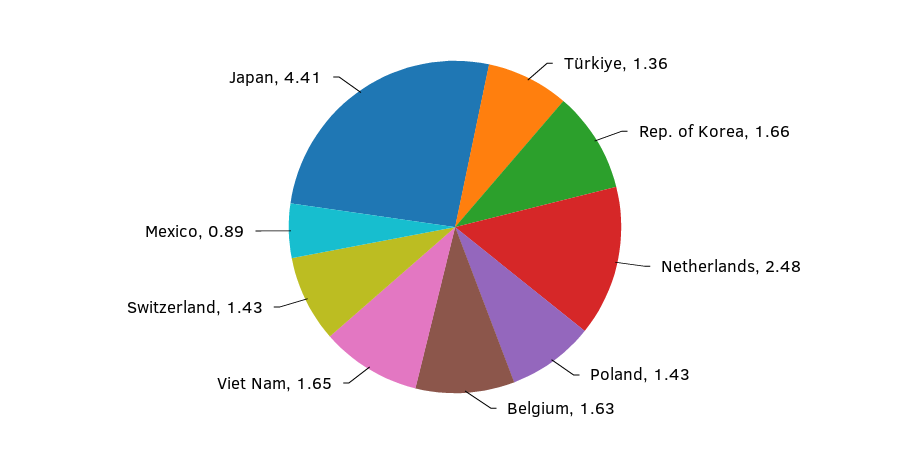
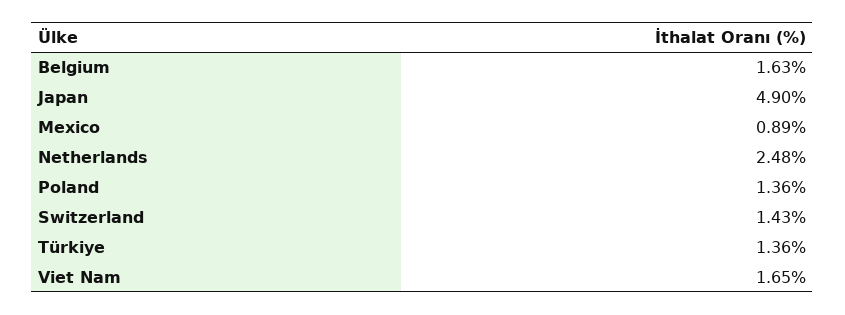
  {
    "Türkiye": 1.36,
-   "Rep. of Korea": 1.66,
    "Netherlands": 2.48,
-   "Poland": 1.43,
+   "Poland": 1.36,
    "Belgium": 1.63,
    "Viet Nam": 1.65,
    "Switzerland": 1.43,
    "Mexico": 0.89,
-   "Japan": 4.41
+   "Japan": 4.9
  }

